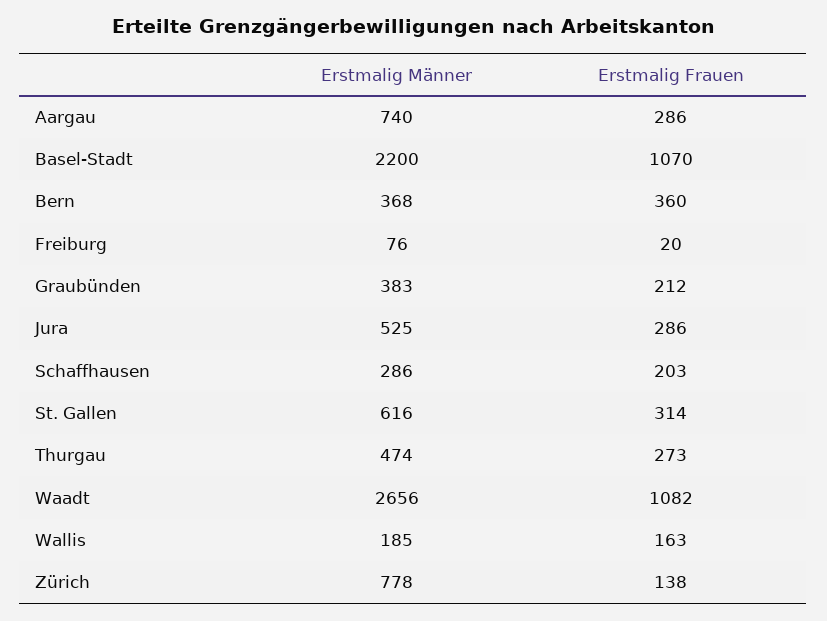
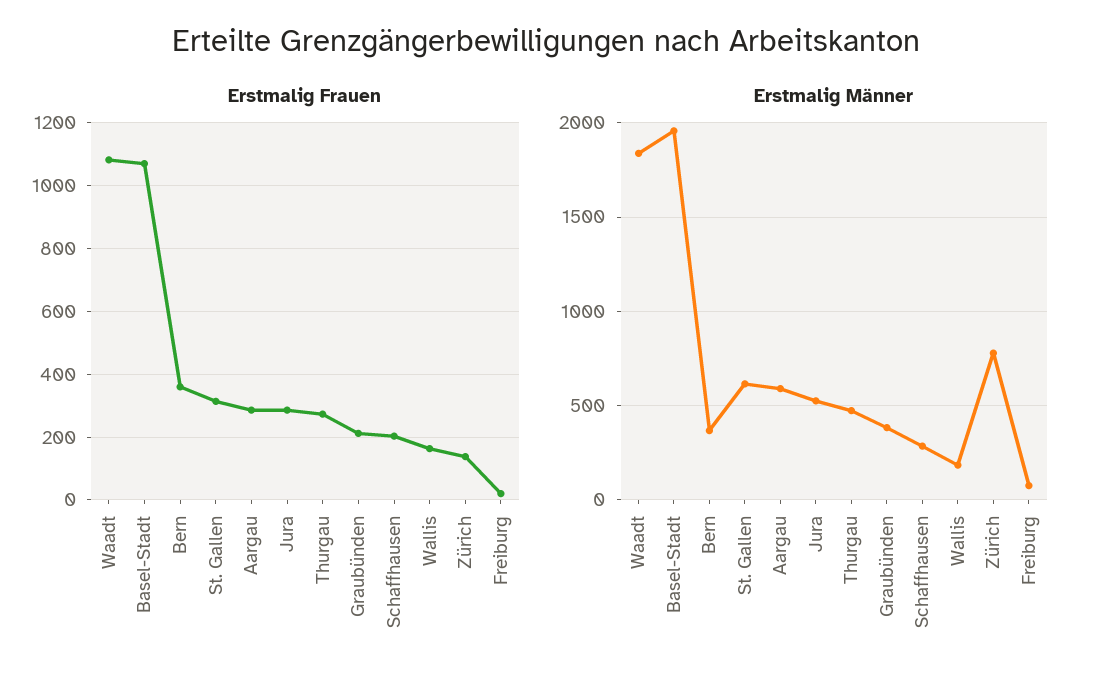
  {
    "Erstmalig Männer": {
-     "Aargau": 740,
+     "Aargau": 600,
-     "Basel-Stadt": 2200,
+     "Basel-Stadt": 1950,
      "Bern": 368,
      "Freiburg": 76,
      "Graubünden": 383,
      "Jura": 525,
      "Schaffhausen": 286,
      "St. Gallen": 616,
      "Thurgau": 474,
-     "Waadt": 2656,
+     "Waadt": 1850,
      "Wallis": 185,
      "Zürich": 778
    },
    "Erstmalig Frauen": {
      "Aargau": 286,
      "Basel-Stadt": 1070,
      "Bern": 360,
      "Freiburg": 20,
      "Graubünden": 212,
      "Jura": 286,
      "Schaffhausen": 203,
      "St. Gallen": 314,
      "Thurgau": 273,
      "Waadt": 1082,
      "Wallis": 163,
      "Zürich": 138
    }
  }

